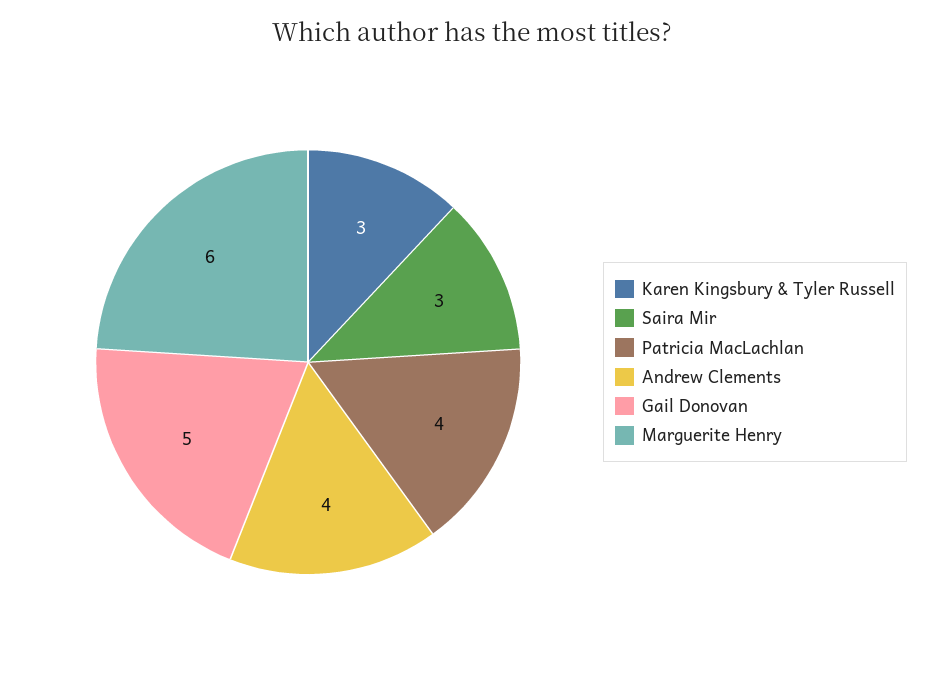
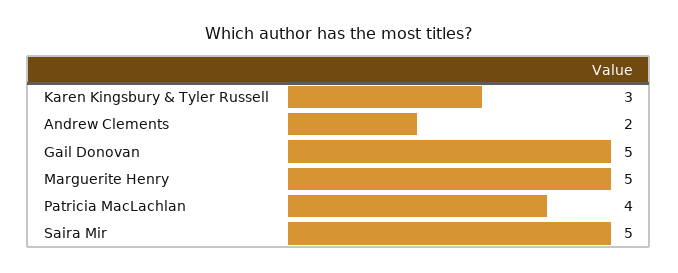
  {
    "Karen Kingsbury & Tyler Russell": 3,
-   "Saira Mir": 3,
+   "Saira Mir": 5,
    "Patricia MacLachlan": 4,
-   "Andrew Clements": 4,
+   "Andrew Clements": 2,
    "Gail Donovan": 5,
-   "Marguerite Henry": 6
+   "Marguerite Henry": 5
  }

